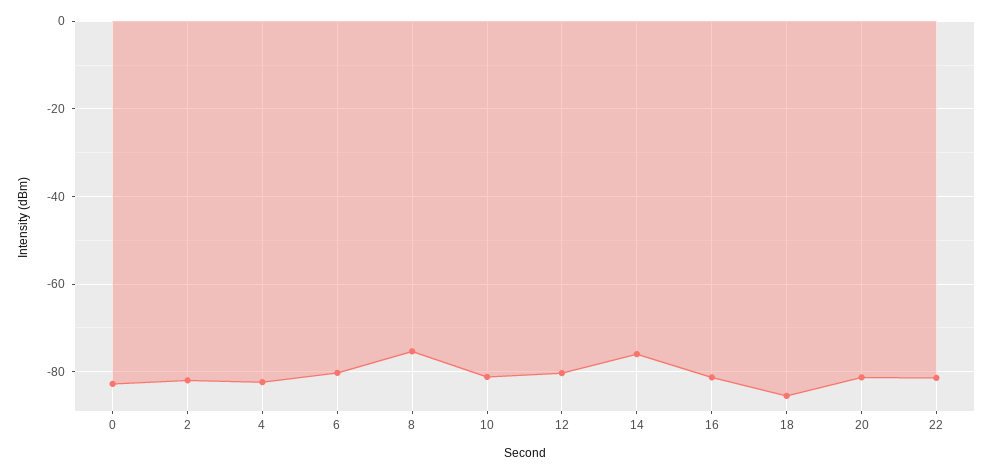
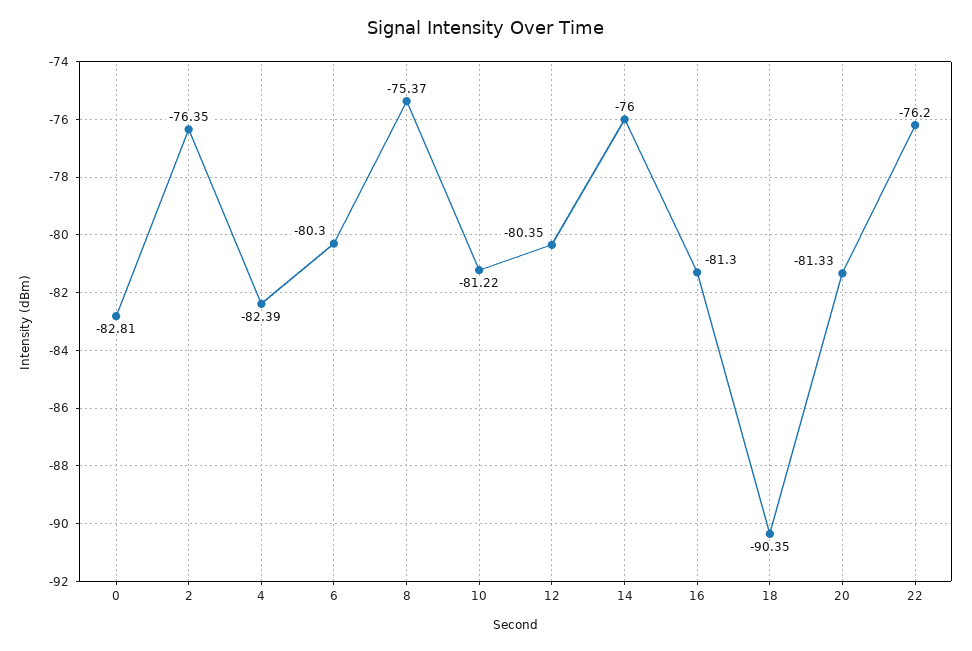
  {
    "0": -82.81,
-   "2": -82,
+   "2": -76.35,
    "4": -82.39,
    "6": -80.3,
    "8": -75.37,
    "10": -81.22,
    "12": -80.35,
    "14": -76,
    "16": -81.3,
-   "18": -86,
+   "18": -90.35,
    "20": -81.33,
-   "22": -82
+   "22": -76.2
  }

